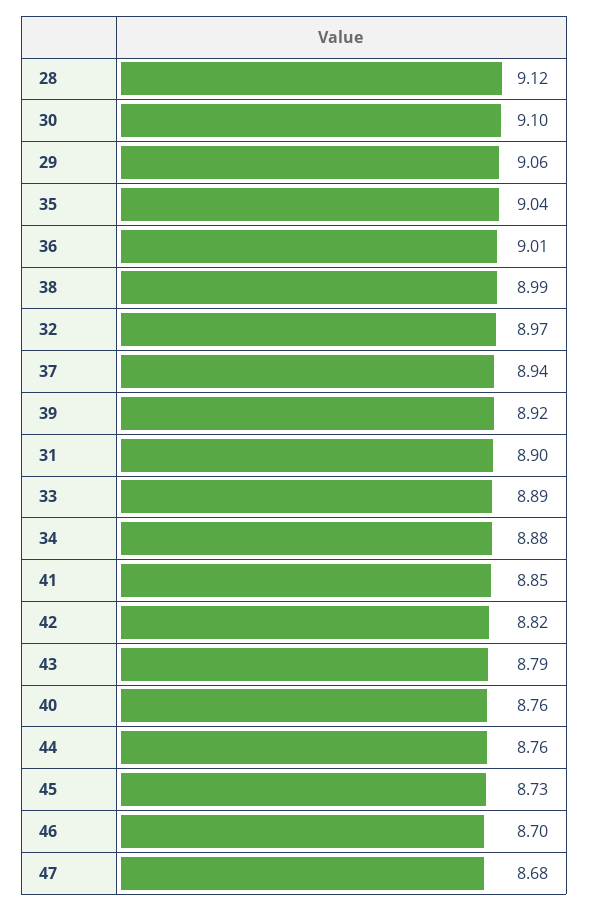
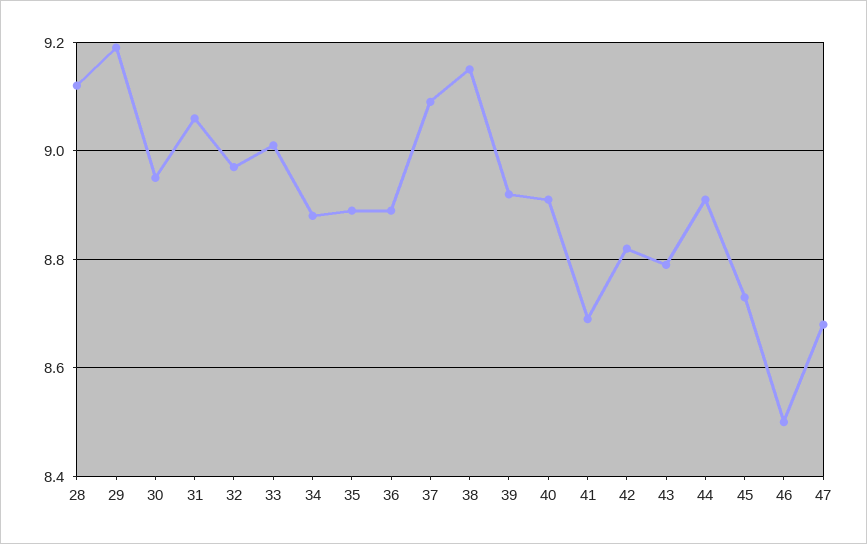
  {
    "28": 9.12,
-   "30": 9.1,
+   "30": 8.95,
-   "29": 9.06,
+   "29": 9.2,
-   "35": 9.04,
+   "35": 8.9,
-   "36": 9.01,
+   "36": 8.9,
-   "38": 8.99,
+   "38": 9.15,
    "32": 8.97,
-   "37": 8.94,
+   "37": 9.1,
    "39": 8.92,
-   "31": 8.9,
+   "31": 9.05,
-   "33": 8.89,
+   "33": 9,
    "34": 8.88,
-   "41": 8.85,
+   "41": 8.7,
    "42": 8.82,
    "43": 8.79,
-   "40": 8.76,
+   "40": 8.9,
-   "44": 8.76,
+   "44": 8.9,
    "45": 8.73,
-   "46": 8.7,
+   "46": 8.5,
    "47": 8.68
  }

